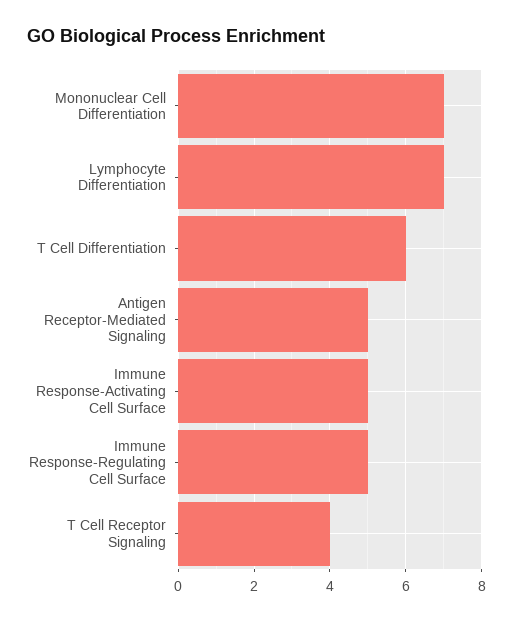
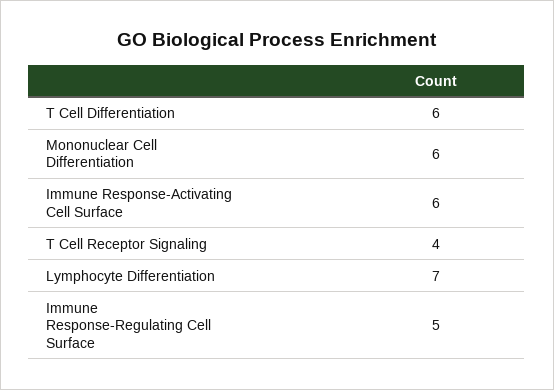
  {
-   "Mononuclear Cell Differentiation": 7,
+   "Mononuclear Cell Differentiation": 6,
    "Lymphocyte Differentiation": 7,
    "T Cell Differentiation": 6,
-   "Antigen Receptor-Mediated Signaling": 5,
-   "Immune Response-Activating Cell Surface": 5,
+   "Immune Response-Activating Cell Surface": 6,
    "Immune Response-Regulating Cell Surface": 5,
    "T Cell Receptor Signaling": 4
  }

